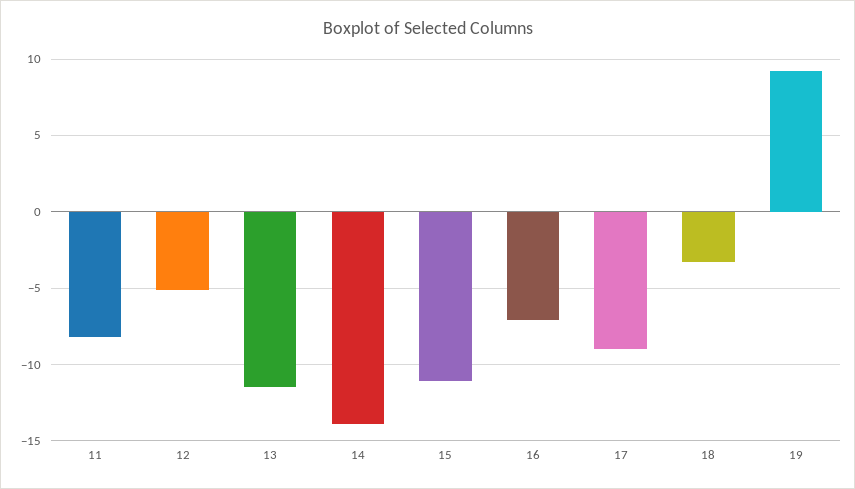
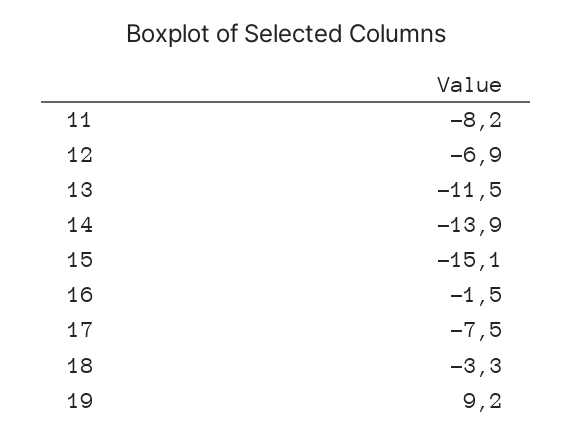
  {
    "11": -8.2,
-   "12": -5,
+   "12": -6.9,
    "13": -11.5,
    "14": -13.9,
-   "15": -11,
+   "15": -15.1,
-   "16": -7,
+   "16": -1.5,
-   "17": -9,
+   "17": -7.5,
    "18": -3.3,
    "19": 9.2
  }

